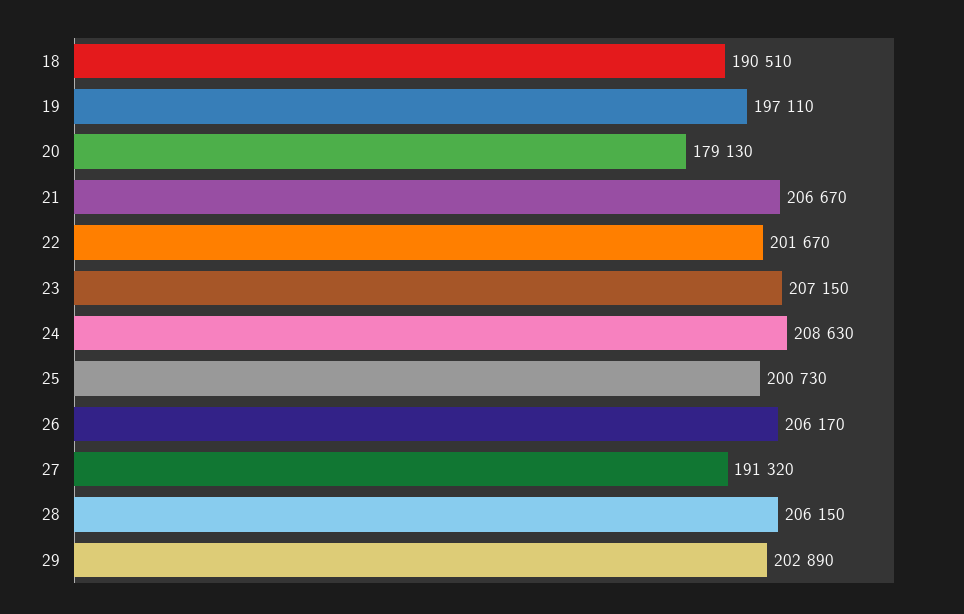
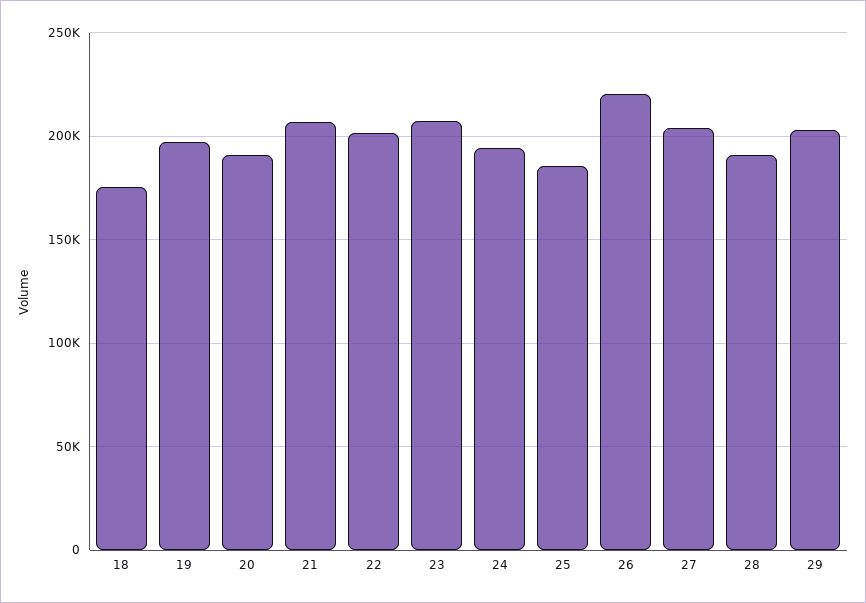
  {
-   "18": 190510,
+   "18": 175000,
    "19": 197110,
-   "20": 179130,
+   "20": 190000,
    "21": 206670,
    "22": 201670,
    "23": 207150,
-   "24": 208630,
+   "24": 195000,
-   "25": 200730,
+   "25": 185000,
-   "26": 206170,
+   "26": 220000,
-   "27": 191320,
+   "27": 205000,
-   "28": 206150,
+   "28": 190000,
    "29": 202890
  }

